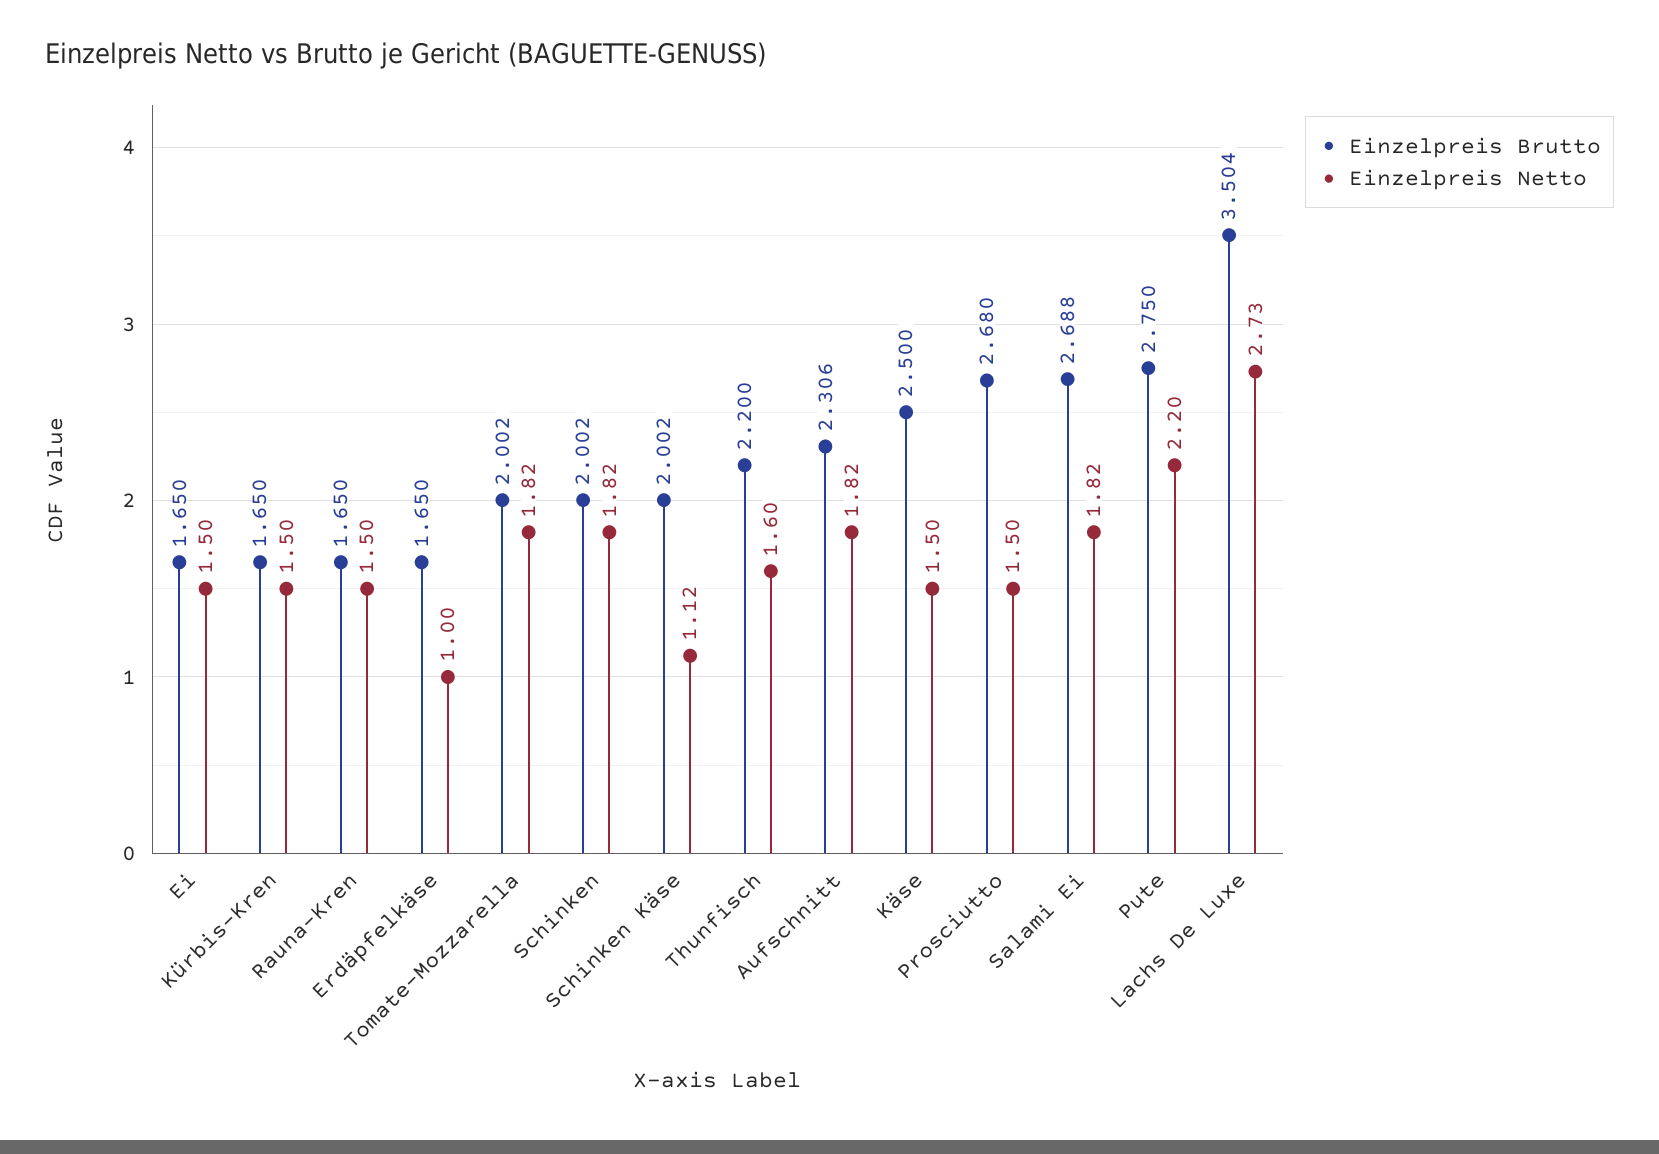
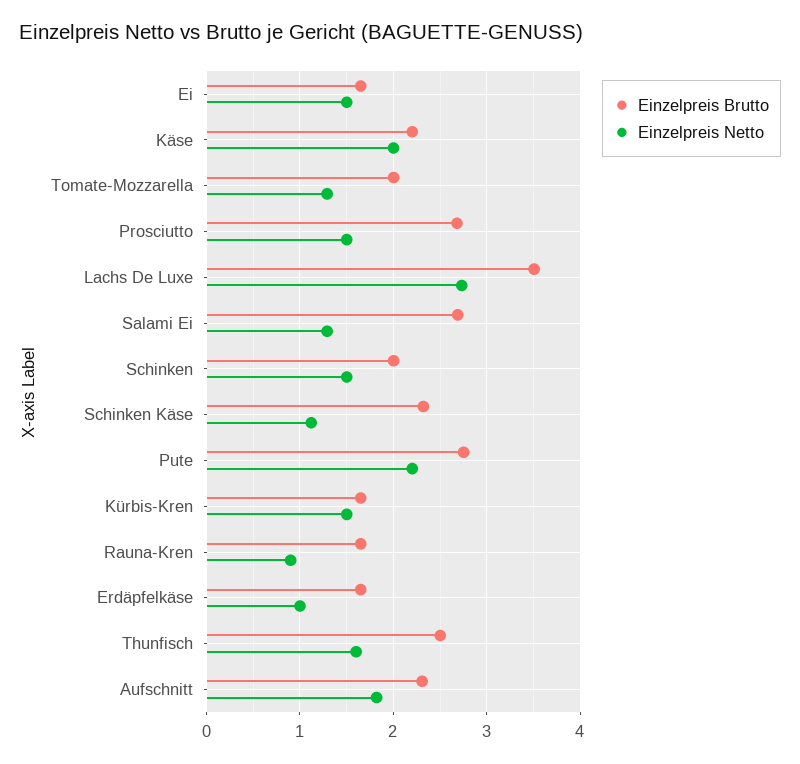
  {
    "Einzelpreis Brutto": {
      "Ei": 1.65,
      "Kürbis-Kren": 1.65,
      "Rauna-Kren": 1.65,
      "Erdäpfelkäse": 1.65,
      "Tomate-Mozzarella": 2.002,
      "Schinken": 2.002,
-     "Schinken Käse": 2.002,
+     "Schinken Käse": 2.3,
-     "Thunfisch": 2.2,
+     "Thunfisch": 2.5,
      "Aufschnitt": 2.306,
-     "Käse": 2.5,
+     "Käse": 2.2,
      "Prosciutto": 2.68,
      "Salami Ei": 2.688,
      "Pute": 2.75,
      "Lachs De Luxe": 3.504
    },
    "Einzelpreis Netto": {
      "Ei": 1.5,
      "Kürbis-Kren": 1.5,
-     "Rauna-Kren": 1.5,
+     "Rauna-Kren": 0.9,
      "Erdäpfelkäse": 1,
-     "Tomate-Mozzarella": 1.82,
+     "Tomate-Mozzarella": 1.3,
-     "Schinken": 1.82,
+     "Schinken": 1.5,
      "Schinken Käse": 1.12,
      "Thunfisch": 1.6,
      "Aufschnitt": 1.82,
-     "Käse": 1.5,
+     "Käse": 2,
      "Prosciutto": 1.5,
-     "Salami Ei": 1.82,
+     "Salami Ei": 1.3,
      "Pute": 2.2,
      "Lachs De Luxe": 2.73
    }
  }

